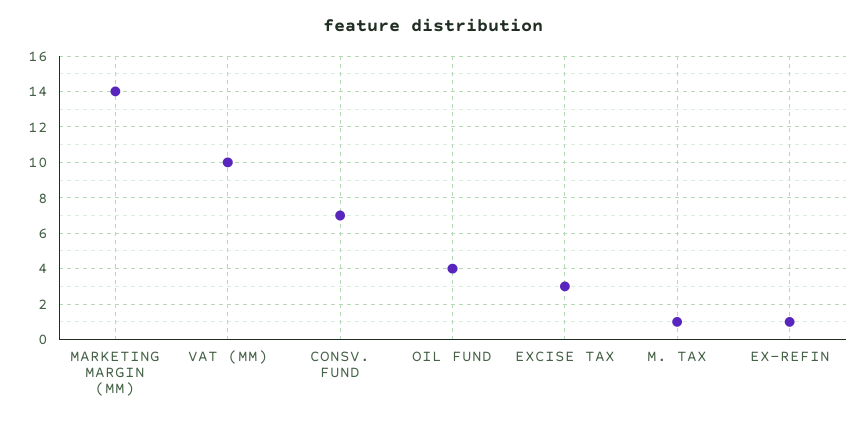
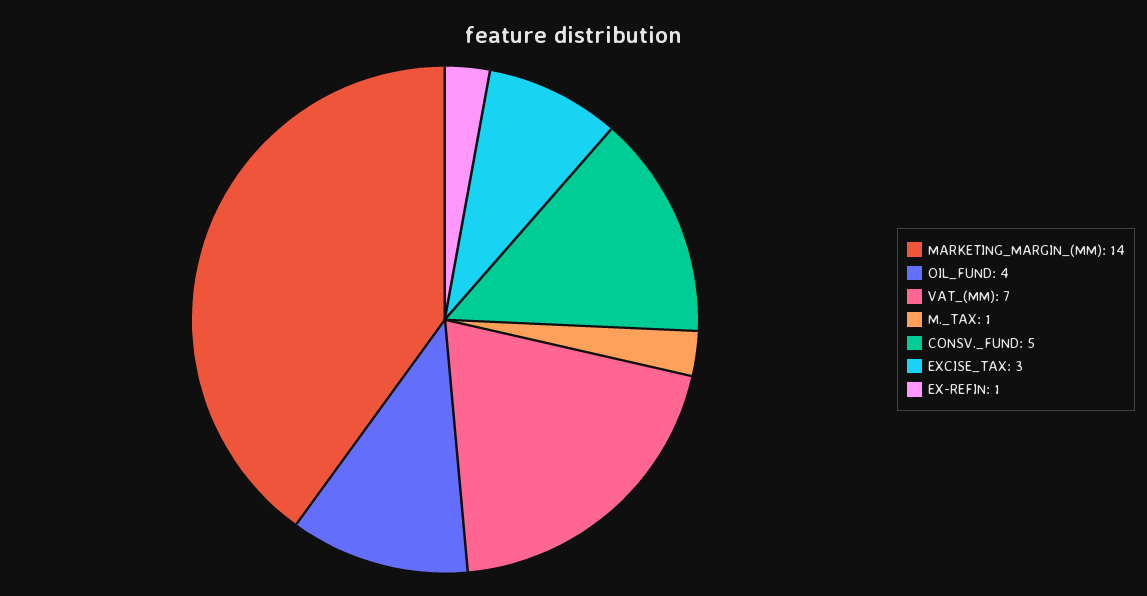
  {
    "MARKETING MARGIN (MM)": 14,
-   "VAT (MM)": 10,
+   "VAT (MM)": 7,
-   "CONSV. FUND": 7,
+   "CONSV. FUND": 5,
    "OIL FUND": 4,
    "EXCISE TAX": 3,
    "M. TAX": 1,
    "EX-REFIN": 1
  }

